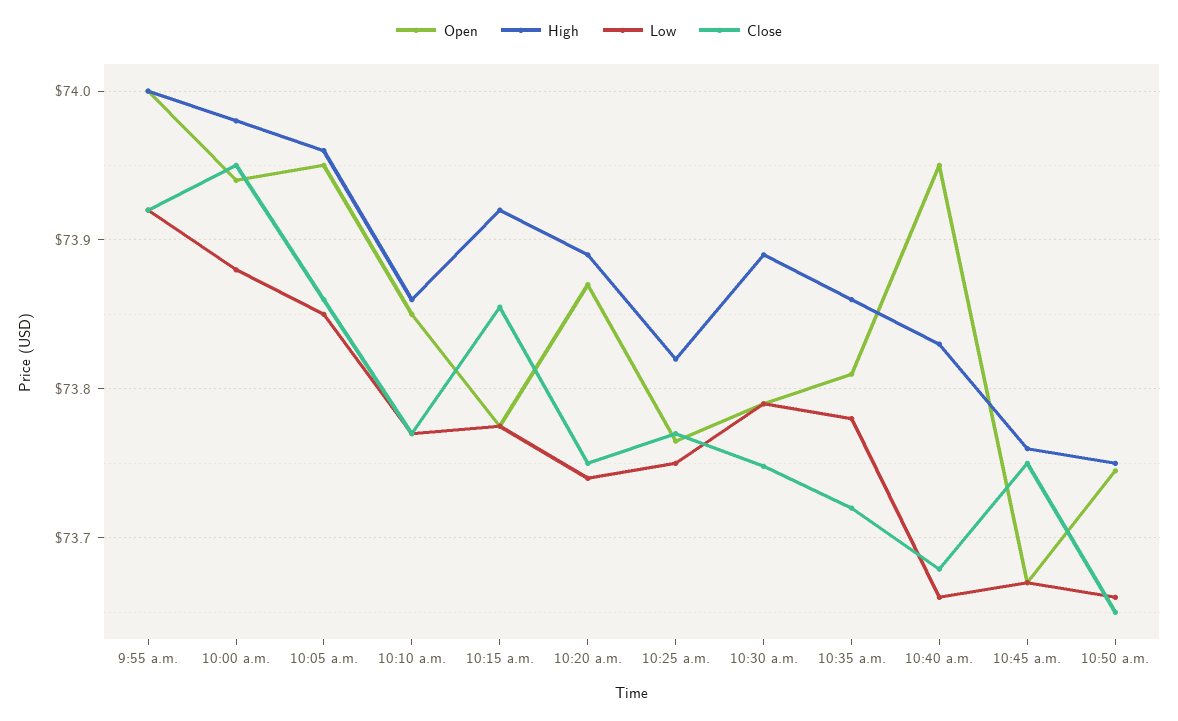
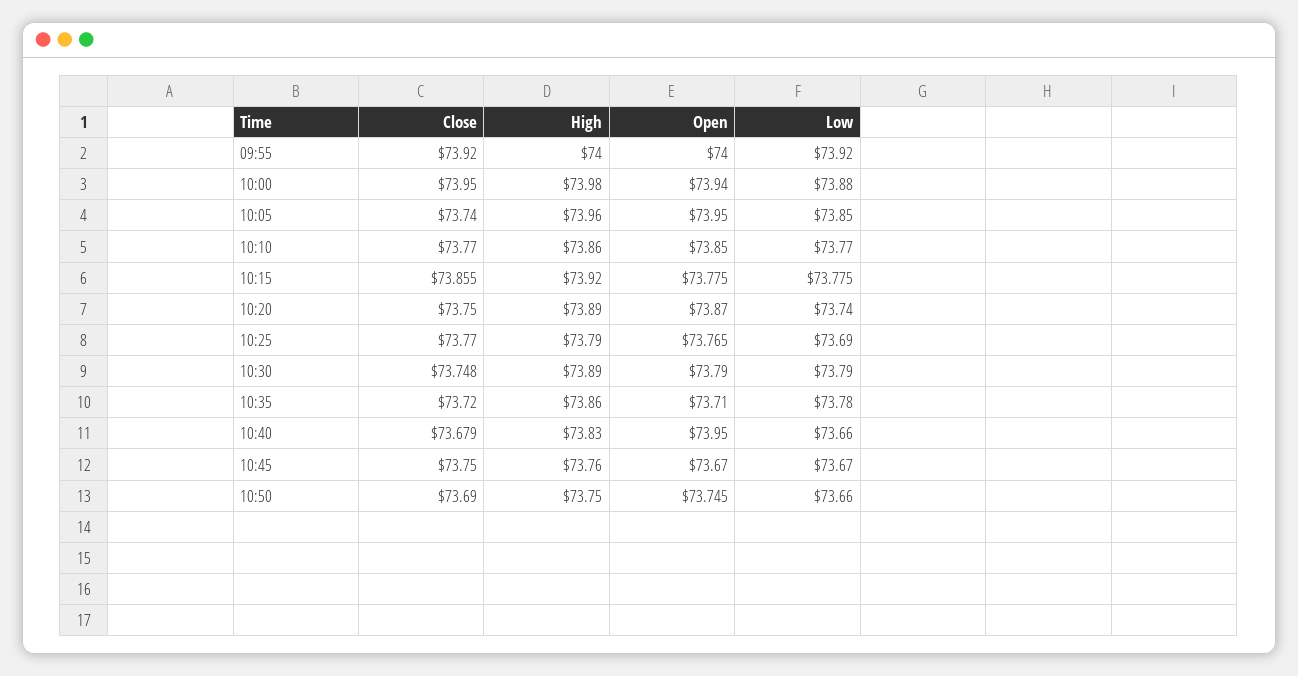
  {
    "Open": {
      "9:55 a.m.": 74,
      "10:00 a.m.": 73.94,
      "10:05 a.m.": 73.95,
      "10:10 a.m.": 73.85,
      "10:15 a.m.": 73.775,
      "10:20 a.m.": 73.87,
      "10:25 a.m.": 73.765,
      "10:30 a.m.": 73.79,
-     "10:35 a.m.": 73.81,
+     "10:35 a.m.": 73.71,
      "10:40 a.m.": 73.95,
      "10:45 a.m.": 73.67,
      "10:50 a.m.": 73.745
    },
    "High": {
      "9:55 a.m.": 74,
      "10:00 a.m.": 73.98,
      "10:05 a.m.": 73.96,
      "10:10 a.m.": 73.86,
      "10:15 a.m.": 73.92,
      "10:20 a.m.": 73.89,
-     "10:25 a.m.": 73.82,
+     "10:25 a.m.": 73.79,
      "10:30 a.m.": 73.89,
      "10:35 a.m.": 73.86,
      "10:40 a.m.": 73.83,
      "10:45 a.m.": 73.76,
      "10:50 a.m.": 73.75
    },
    "Low": {
      "9:55 a.m.": 73.92,
      "10:00 a.m.": 73.88,
      "10:05 a.m.": 73.85,
      "10:10 a.m.": 73.77,
      "10:15 a.m.": 73.775,
      "10:20 a.m.": 73.74,
-     "10:25 a.m.": 73.75,
+     "10:25 a.m.": 73.69,
      "10:30 a.m.": 73.79,
      "10:35 a.m.": 73.78,
      "10:40 a.m.": 73.66,
      "10:45 a.m.": 73.67,
      "10:50 a.m.": 73.66
    },
    "Close": {
      "9:55 a.m.": 73.92,
      "10:00 a.m.": 73.95,
-     "10:05 a.m.": 73.86,
+     "10:05 a.m.": 73.74,
      "10:10 a.m.": 73.77,
      "10:15 a.m.": 73.855,
      "10:20 a.m.": 73.75,
      "10:25 a.m.": 73.77,
      "10:30 a.m.": 73.748,
      "10:35 a.m.": 73.72,
      "10:40 a.m.": 73.679,
      "10:45 a.m.": 73.75,
-     "10:50 a.m.": 73.65
+     "10:50 a.m.": 73.69
    }
  }

